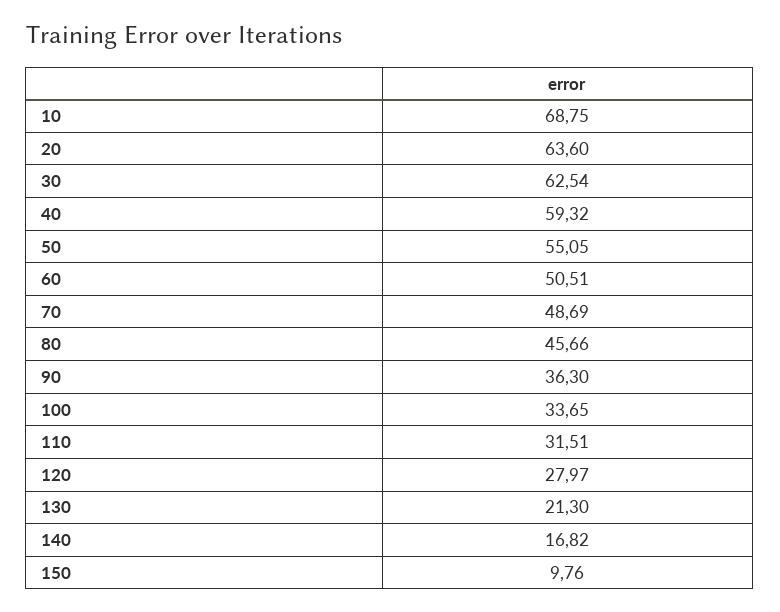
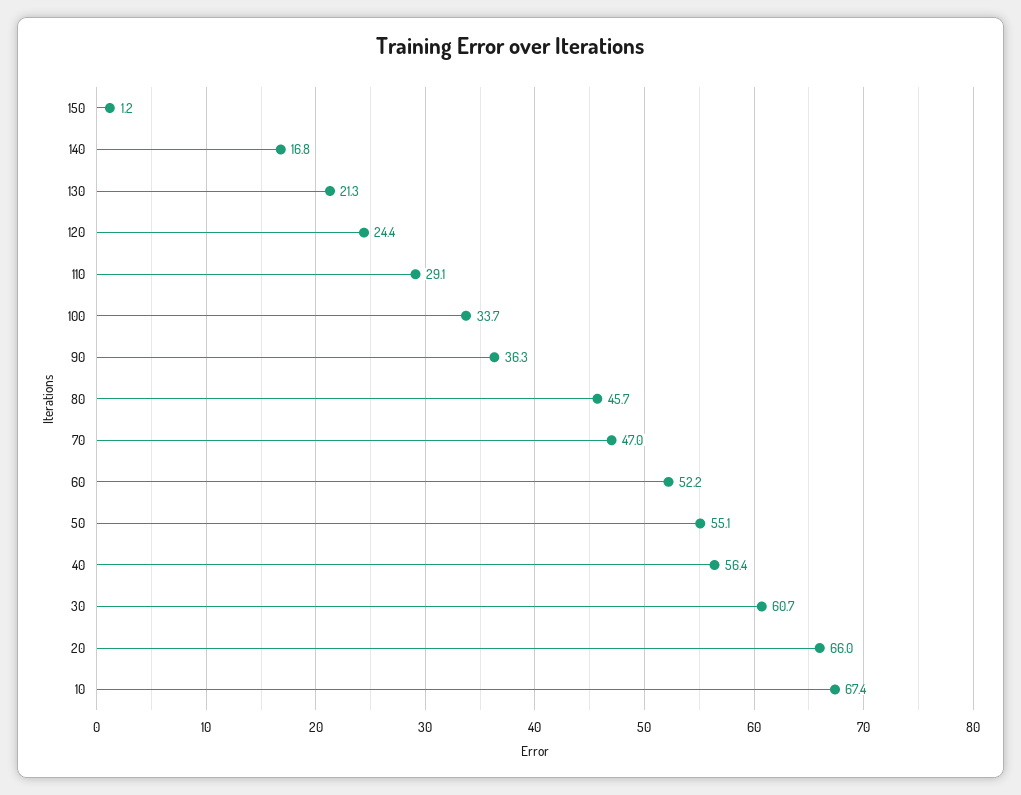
  {
-   "10": 68.75,
+   "10": 67.4,
-   "20": 63.6,
+   "20": 66,
-   "30": 62.54,
+   "30": 60.7,
-   "40": 59.32,
+   "40": 56.4,
    "50": 55.05,
-   "60": 50.51,
+   "60": 52.2,
-   "70": 48.69,
+   "70": 47,
    "80": 45.66,
    "90": 36.3,
    "100": 33.65,
-   "110": 31.51,
+   "110": 29.1,
-   "120": 27.97,
+   "120": 24.4,
    "130": 21.3,
    "140": 16.82,
-   "150": 9.76
+   "150": 1.2
  }

